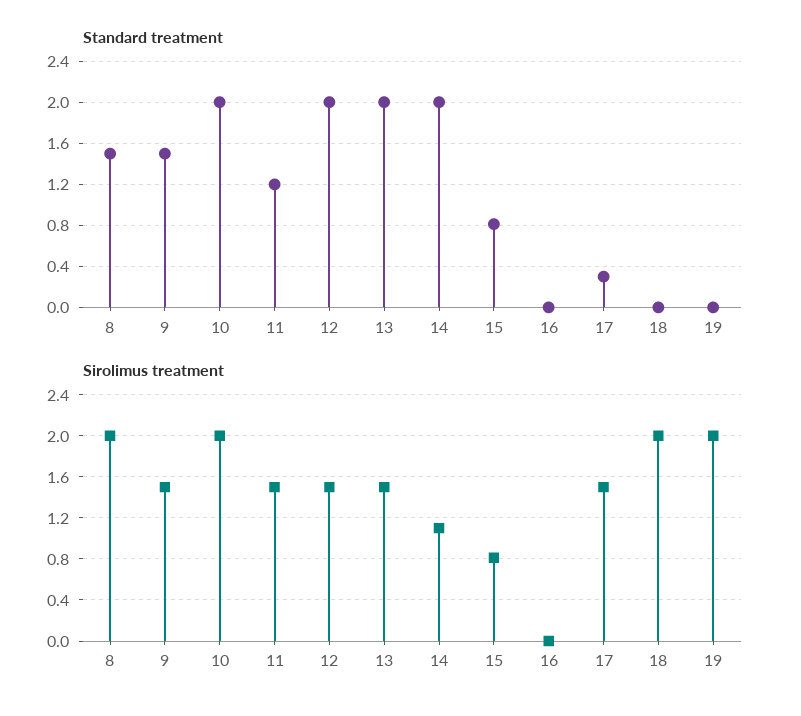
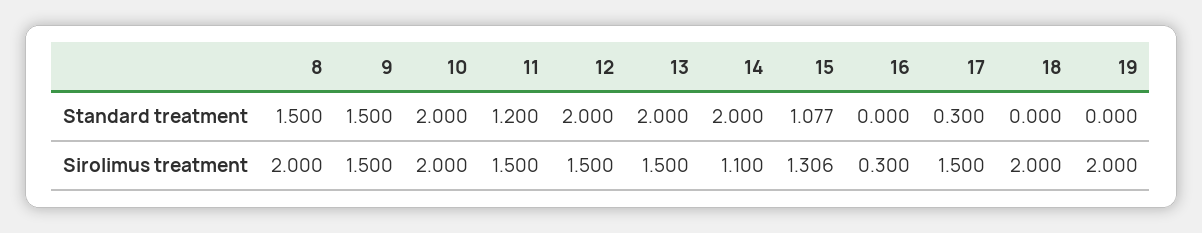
  {
    "Standard treatment": {
      "8": 1.5,
      "9": 1.5,
      "10": 2,
      "11": 1.2,
      "12": 2,
      "13": 2,
      "14": 2,
-     "15": 0.8,
+     "15": 1.077,
      "16": 0,
      "17": 0.3,
      "18": 0,
      "19": 0
    },
    "Sirolimus treatment": {
      "8": 2,
      "9": 1.5,
      "10": 2,
      "11": 1.5,
      "12": 1.5,
      "13": 1.5,
      "14": 1.1,
-     "15": 0.8,
+     "15": 1.306,
-     "16": 0,
+     "16": 0.3,
      "17": 1.5,
      "18": 2,
      "19": 2
    }
  }

